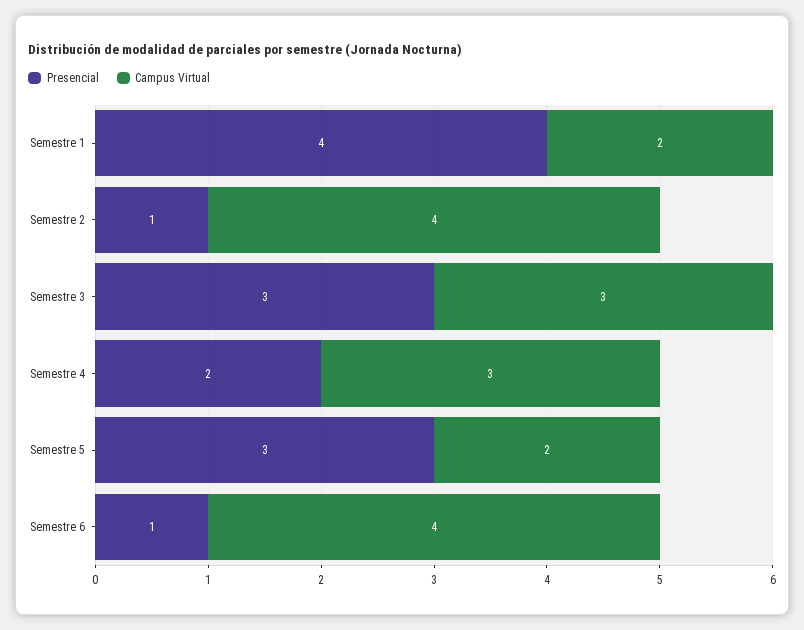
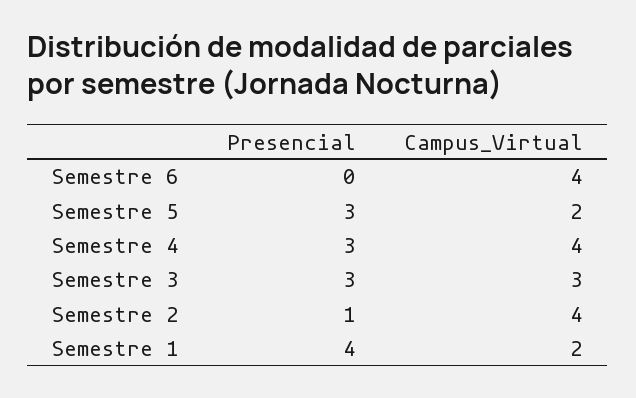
  {
    "Presencial": {
      "Semestre 1": 4,
      "Semestre 2": 1,
      "Semestre 3": 3,
-     "Semestre 4": 2,
+     "Semestre 4": 3,
      "Semestre 5": 3,
-     "Semestre 6": 1
+     "Semestre 6": 0
    },
    "Campus Virtual": {
      "Semestre 1": 2,
      "Semestre 2": 4,
      "Semestre 3": 3,
-     "Semestre 4": 3,
+     "Semestre 4": 4,
      "Semestre 5": 2,
      "Semestre 6": 4
    }
  }

